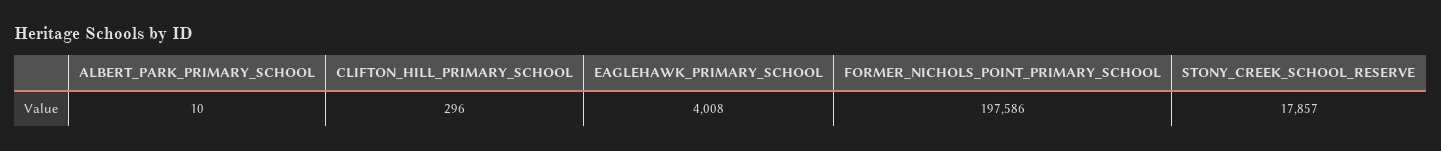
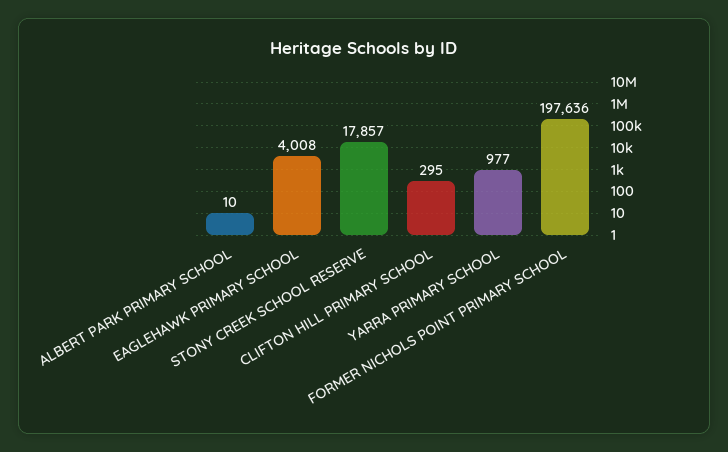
  {
    "ALBERT_PARK_PRIMARY_SCHOOL": 10,
-   "CLIFTON_HILL_PRIMARY_SCHOOL": 296,
+   "CLIFTON_HILL_PRIMARY_SCHOOL": 295,
    "EAGLEHAWK_PRIMARY_SCHOOL": 4008,
-   "FORMER_NICHOLS_POINT_PRIMARY_SCHOOL": 197586,
+   "FORMER_NICHOLS_POINT_PRIMARY_SCHOOL": 197636,
-   "STONY_CREEK_SCHOOL_RESERVE": 17857
+   "STONY_CREEK_SCHOOL_RESERVE": 17857,
+   "YARRA PRIMARY SCHOOL": 977
  }

